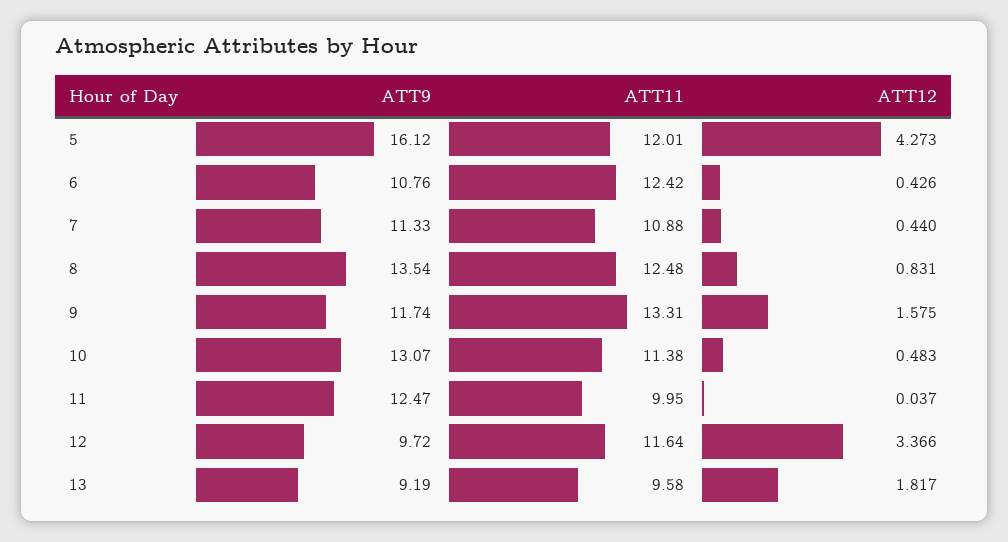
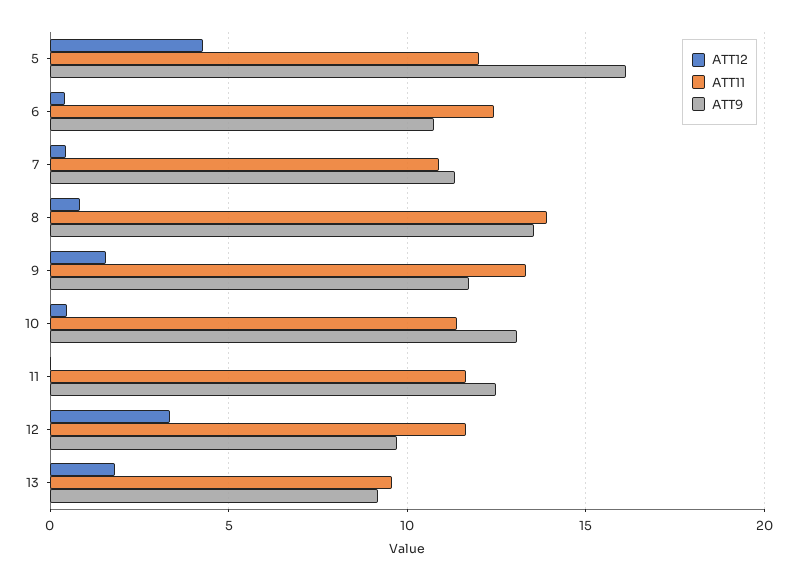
  {
    "ATT9": {
      "5": 16.12,
      "6": 10.76,
      "7": 11.33,
      "8": 13.54,
      "9": 11.74,
      "10": 13.07,
      "11": 12.47,
      "12": 9.72,
      "13": 9.19
    },
    "ATT11": {
      "5": 12.01,
      "6": 12.42,
      "7": 10.88,
-     "8": 12.48,
+     "8": 14,
      "9": 13.31,
      "10": 11.38,
-     "11": 9.95,
+     "11": 11.5,
      "12": 11.64,
      "13": 9.58
    },
    "ATT12": {
      "5": 4.273,
      "6": 0.426,
      "7": 0.44,
      "8": 0.831,
      "9": 1.575,
      "10": 0.483,
      "11": 0.037,
      "12": 3.366,
      "13": 1.817
    }
  }

